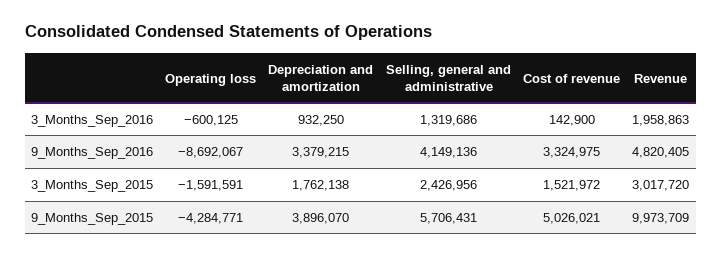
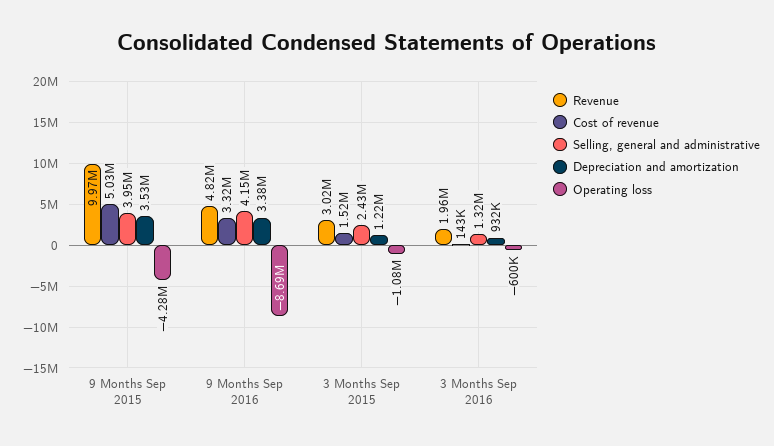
  {
    "Operating loss": {
      "3_Months_Sep_2016": -600125,
      "9_Months_Sep_2016": -8692067,
-     "3_Months_Sep_2015": -1591591,
+     "3_Months_Sep_2015": -1080000,
      "9_Months_Sep_2015": -4284771
    },
    "Depreciation and amortization": {
      "3_Months_Sep_2016": 932250,
      "9_Months_Sep_2016": 3379215,
-     "3_Months_Sep_2015": 1762138,
+     "3_Months_Sep_2015": 1220000,
-     "9_Months_Sep_2015": 3896070
+     "9_Months_Sep_2015": 3530000
    },
    "Selling, general and administrative": {
      "3_Months_Sep_2016": 1319686,
      "9_Months_Sep_2016": 4149136,
      "3_Months_Sep_2015": 2426956,
-     "9_Months_Sep_2015": 5706431
+     "9_Months_Sep_2015": 3950000
    },
    "Cost of revenue": {
      "3_Months_Sep_2016": 142900,
      "9_Months_Sep_2016": 3324975,
      "3_Months_Sep_2015": 1521972,
      "9_Months_Sep_2015": 5026021
    },
    "Revenue": {
      "3_Months_Sep_2016": 1958863,
      "9_Months_Sep_2016": 4820405,
      "3_Months_Sep_2015": 3017720,
      "9_Months_Sep_2015": 9973709
    }
  }

